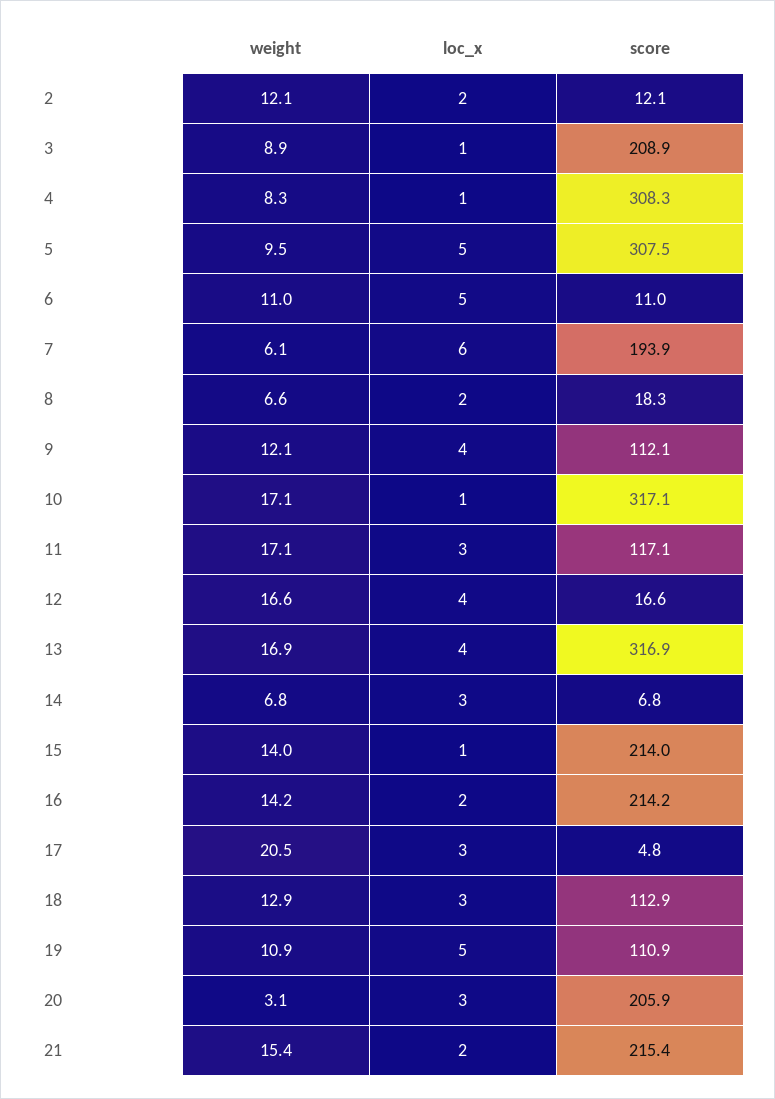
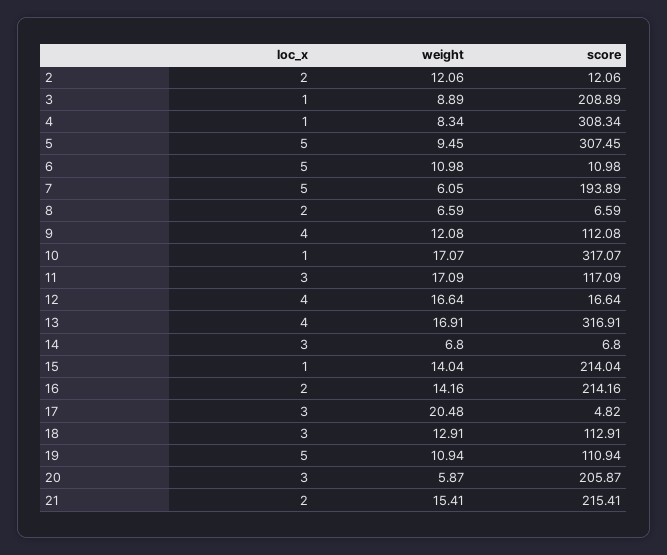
  {
    "weight": {
      "2": 12.06,
      "3": 8.89,
      "4": 8.34,
      "5": 9.45,
      "6": 10.98,
      "7": 6.05,
      "8": 6.59,
      "9": 12.08,
      "10": 17.07,
      "11": 17.09,
      "12": 16.64,
      "13": 16.91,
      "14": 6.8,
      "15": 14.04,
      "16": 14.16,
      "17": 20.48,
      "18": 12.91,
      "19": 10.94,
-     "20": 3.1,
+     "20": 5.87,
      "21": 15.41
    },
    "loc_x": {
      "2": 2,
      "3": 1,
      "4": 1,
      "5": 5,
      "6": 5,
-     "7": 6,
+     "7": 5,
      "8": 2,
      "9": 4,
      "10": 1,
      "11": 3,
      "12": 4,
      "13": 4,
      "14": 3,
      "15": 1,
      "16": 2,
      "17": 3,
      "18": 3,
      "19": 5,
      "20": 3,
      "21": 2
    },
    "score": {
      "2": 12.06,
      "3": 208.89,
      "4": 308.34,
      "5": 307.45,
      "6": 10.98,
      "7": 193.89,
-     "8": 18.3,
+     "8": 6.59,
      "9": 112.08,
      "10": 317.07,
      "11": 117.09,
      "12": 16.64,
      "13": 316.91,
      "14": 6.8,
      "15": 214.04,
      "16": 214.16,
      "17": 4.82,
      "18": 112.91,
      "19": 110.94,
      "20": 205.87,
      "21": 215.41
    }
  }

